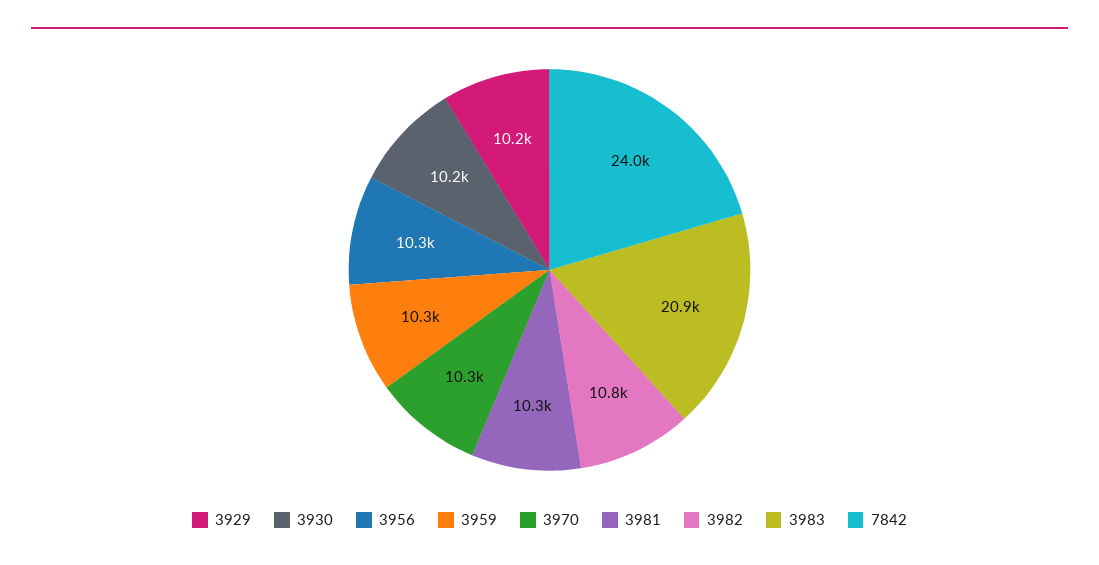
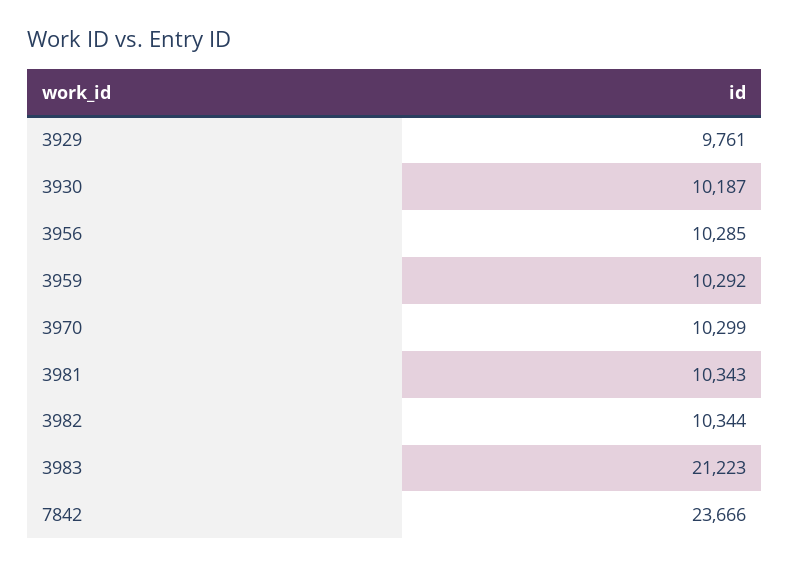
  {
-   "3929": 10200,
+   "3929": 9761,
    "3930": 10187,
    "3956": 10285,
    "3959": 10292,
    "3970": 10299,
    "3981": 10343,
-   "3982": 10800,
+   "3982": 10344,
-   "3983": 20900,
+   "3983": 21223,
-   "7842": 24000
+   "7842": 23666
  }

